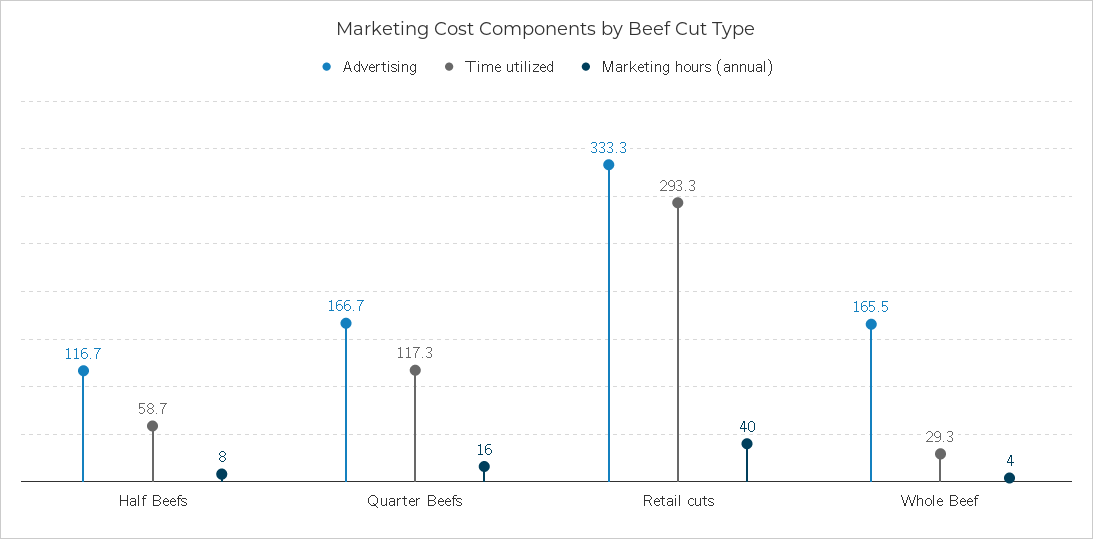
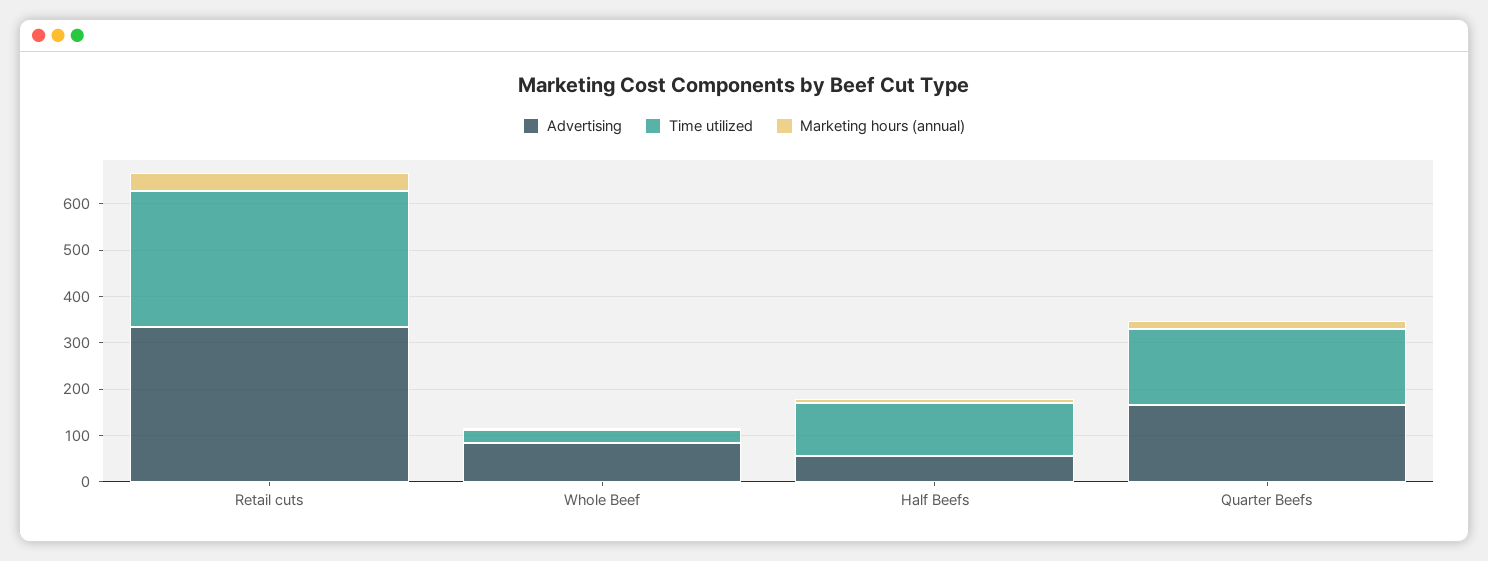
  {
    "Advertising": {
-     "Half Beefs": 116.7,
+     "Half Beefs": 60,
      "Quarter Beefs": 166.7,
      "Retail cuts": 333.3,
-     "Whole Beef": 165.5
+     "Whole Beef": 80
    },
    "Time utilized": {
-     "Half Beefs": 58.7,
+     "Half Beefs": 120,
-     "Quarter Beefs": 117.3,
+     "Quarter Beefs": 160,
      "Retail cuts": 293.3,
      "Whole Beef": 29.3
    },
    "Marketing hours (annual)": {
      "Half Beefs": 8,
      "Quarter Beefs": 16,
      "Retail cuts": 40,
      "Whole Beef": 4
    }
  }

